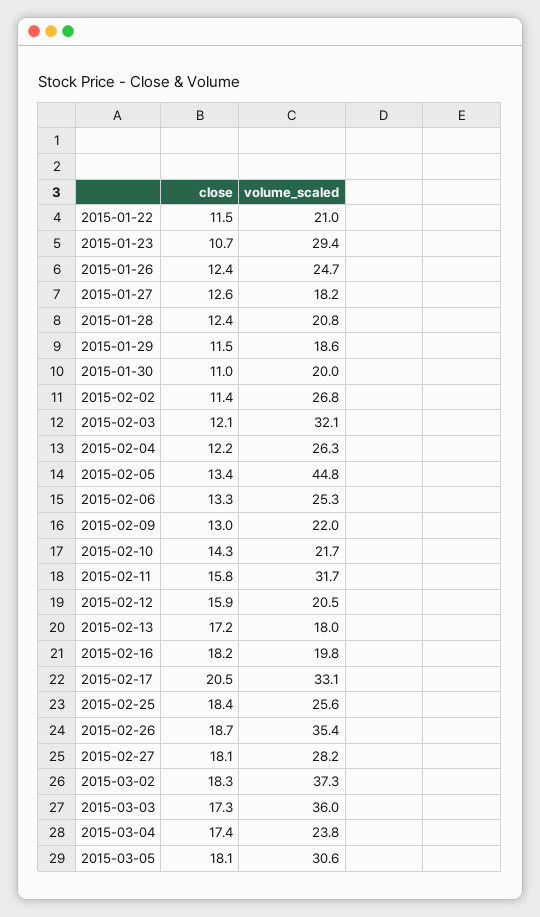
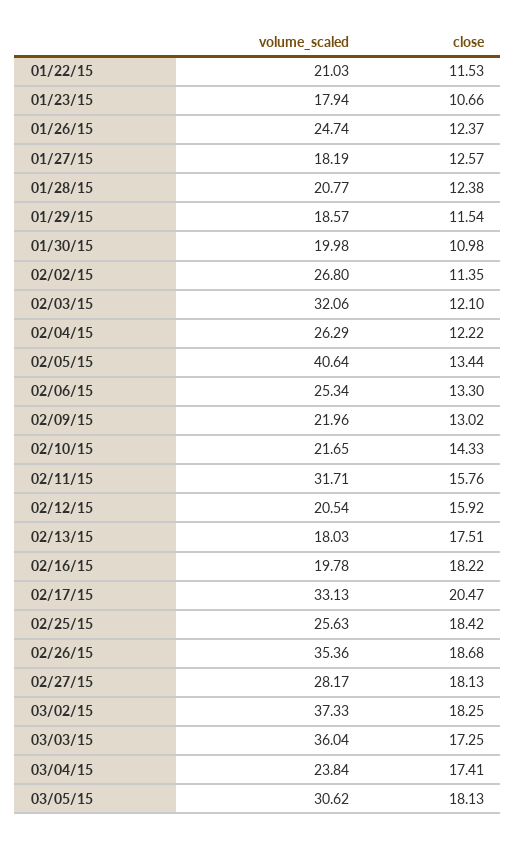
  {
    "close": {
      "2015-01-22": 11.53,
      "2015-01-23": 10.66,
      "2015-01-26": 12.37,
      "2015-01-27": 12.57,
      "2015-01-28": 12.38,
      "2015-01-29": 11.54,
      "2015-01-30": 10.98,
      "2015-02-02": 11.35,
      "2015-02-03": 12.1,
      "2015-02-04": 12.22,
      "2015-02-05": 13.44,
      "2015-02-06": 13.3,
      "2015-02-09": 13.02,
      "2015-02-10": 14.33,
      "2015-02-11": 15.76,
      "2015-02-12": 15.92,
-     "2015-02-13": 17.2,
+     "2015-02-13": 17.51,
      "2015-02-16": 18.22,
      "2015-02-17": 20.47,
      "2015-02-25": 18.42,
      "2015-02-26": 18.68,
      "2015-02-27": 18.13,
      "2015-03-02": 18.25,
      "2015-03-03": 17.25,
      "2015-03-04": 17.41,
      "2015-03-05": 18.13
    },
    "volume_scaled": {
      "2015-01-22": 21.03,
-     "2015-01-23": 29.4,
+     "2015-01-23": 17.94,
      "2015-01-26": 24.74,
      "2015-01-27": 18.19,
      "2015-01-28": 20.77,
      "2015-01-29": 18.57,
      "2015-01-30": 19.98,
      "2015-02-02": 26.8,
      "2015-02-03": 32.06,
      "2015-02-04": 26.29,
-     "2015-02-05": 44.8,
+     "2015-02-05": 40.64,
      "2015-02-06": 25.34,
      "2015-02-09": 21.96,
      "2015-02-10": 21.65,
      "2015-02-11": 31.71,
      "2015-02-12": 20.54,
      "2015-02-13": 18.03,
      "2015-02-16": 19.78,
      "2015-02-17": 33.13,
      "2015-02-25": 25.63,
      "2015-02-26": 35.36,
      "2015-02-27": 28.17,
      "2015-03-02": 37.33,
      "2015-03-03": 36.04,
      "2015-03-04": 23.84,
      "2015-03-05": 30.62
    }
  }

